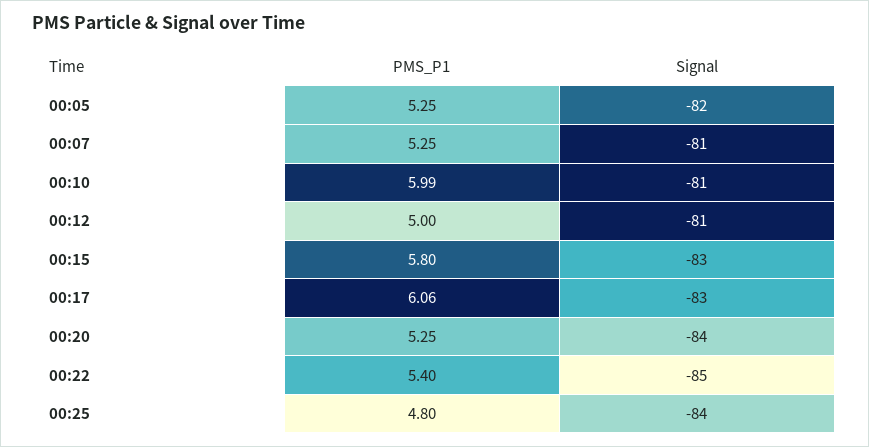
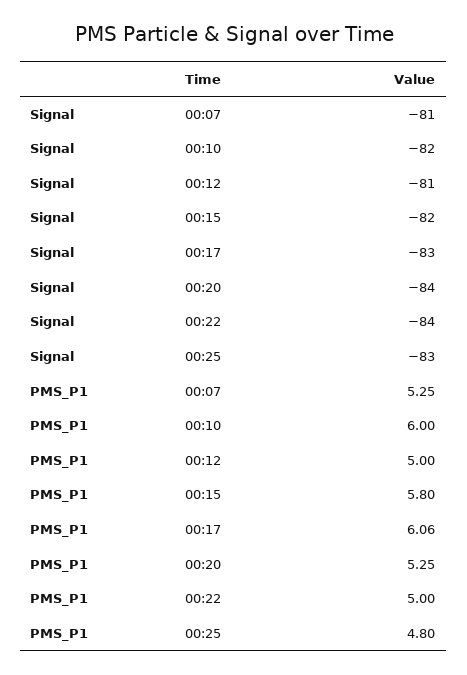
  {
    "PMS_P1": {
-     "00:05": 5.25,
      "00:07": 5.25,
-     "00:10": 5.99,
+     "00:10": 6,
      "00:12": 5,
      "00:15": 5.8,
      "00:17": 6.06,
      "00:20": 5.25,
-     "00:22": 5.4,
+     "00:22": 5,
      "00:25": 4.8
    },
    "Signal": {
-     "00:05": -82,
      "00:07": -81,
-     "00:10": -81,
+     "00:10": -82,
      "00:12": -81,
-     "00:15": -83,
+     "00:15": -82,
      "00:17": -83,
      "00:20": -84,
-     "00:22": -85,
+     "00:22": -84,
-     "00:25": -84
+     "00:25": -83
    }
  }

